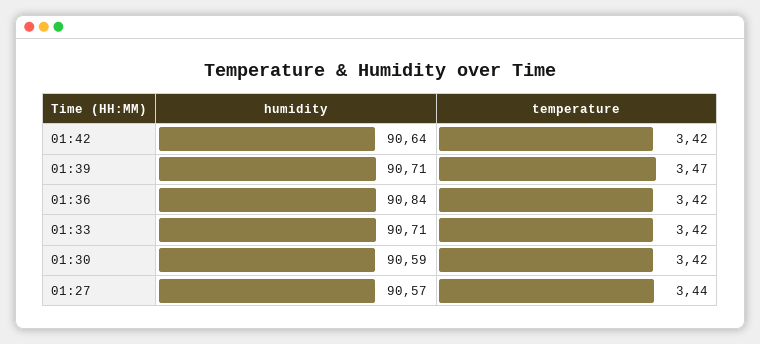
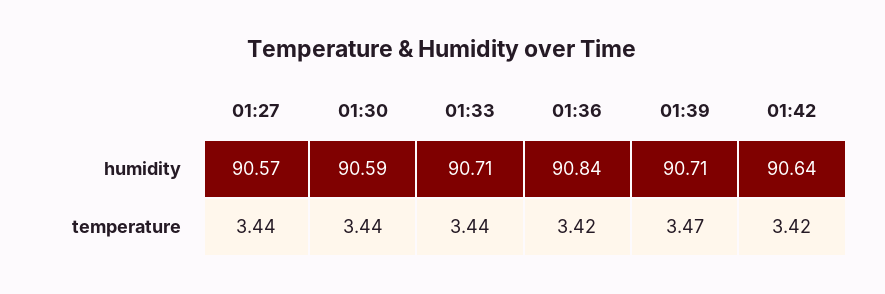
  {
    "humidity": {
      "01:42": 90.64,
      "01:39": 90.71,
      "01:36": 90.84,
      "01:33": 90.71,
      "01:30": 90.59,
      "01:27": 90.57
    },
    "temperature": {
      "01:42": 3.42,
      "01:39": 3.47,
      "01:36": 3.42,
-     "01:33": 3.42,
+     "01:33": 3.44,
-     "01:30": 3.42,
+     "01:30": 3.44,
      "01:27": 3.44
    }
  }

